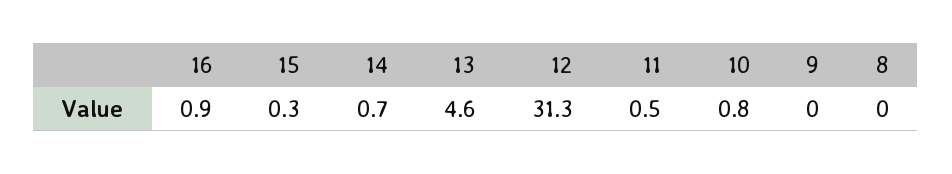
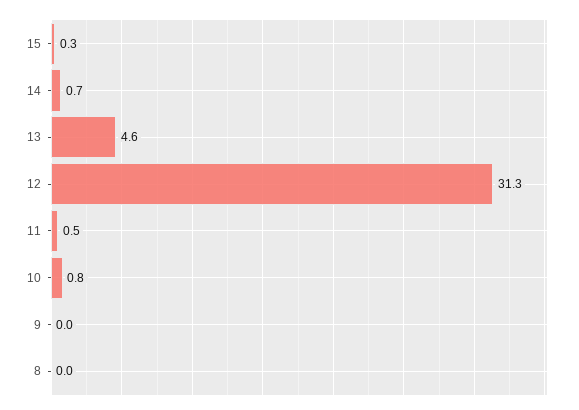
  {
-   "16": 0.9,
    "15": 0.3,
    "14": 0.7,
    "13": 4.6,
    "12": 31.3,
    "11": 0.5,
    "10": 0.8,
    "9": 0,
    "8": 0
  }

